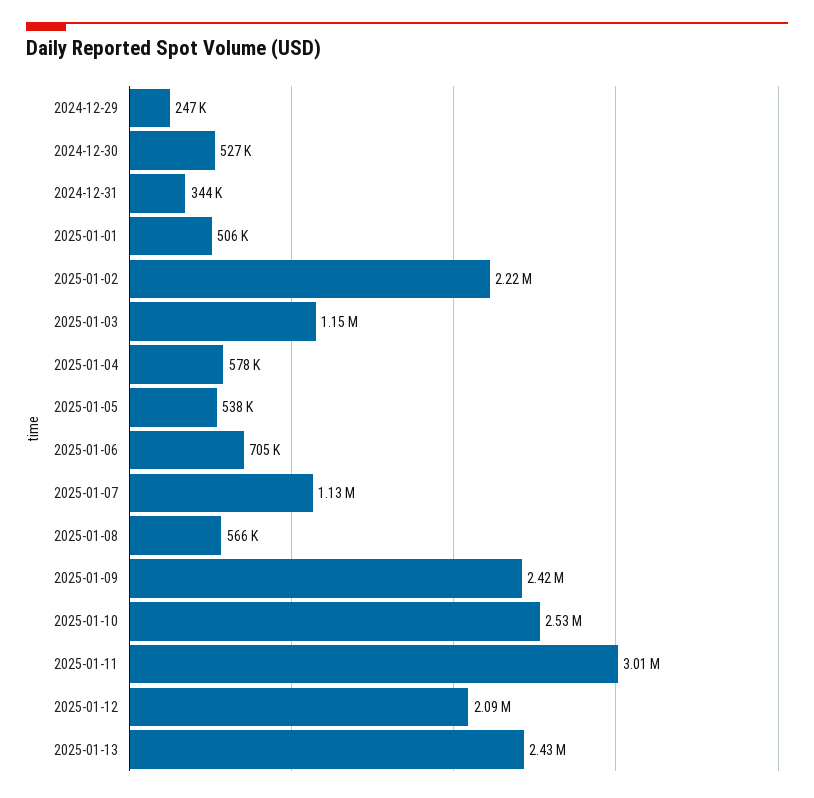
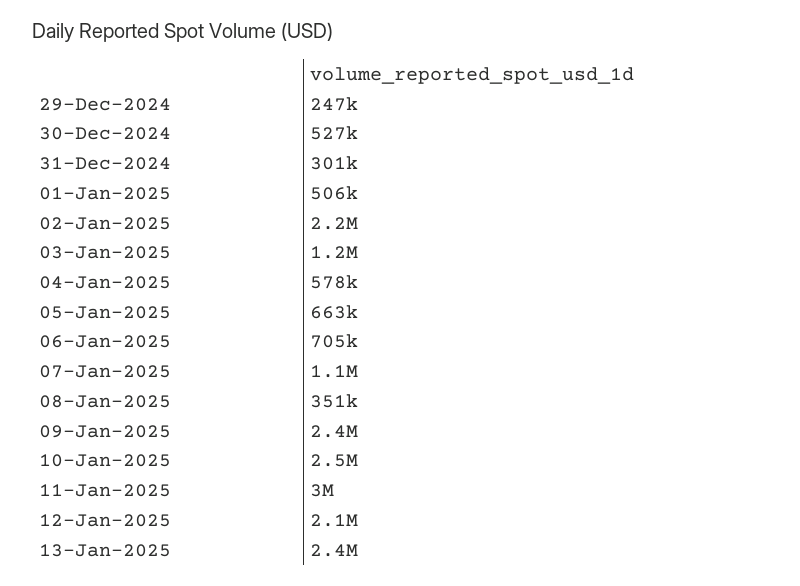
  {
    "2024-12-29": 247000,
    "2024-12-30": 527000,
-   "2024-12-31": 344000,
+   "2024-12-31": 301000,
    "2025-01-01": 506000,
    "2025-01-02": 2220000,
    "2025-01-03": 1150000,
    "2025-01-04": 578000,
-   "2025-01-05": 538000,
+   "2025-01-05": 663000,
    "2025-01-06": 705000,
    "2025-01-07": 1130000,
-   "2025-01-08": 566000,
+   "2025-01-08": 351000,
    "2025-01-09": 2420000,
    "2025-01-10": 2530000,
    "2025-01-11": 3010000,
    "2025-01-12": 2090000,
    "2025-01-13": 2430000
  }

